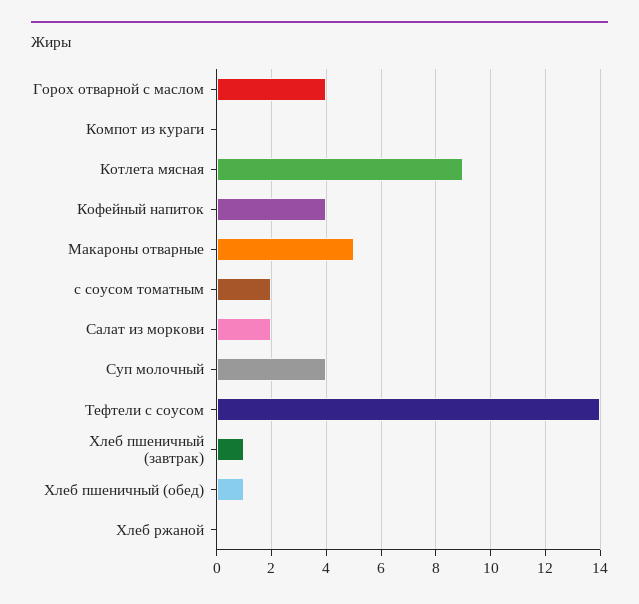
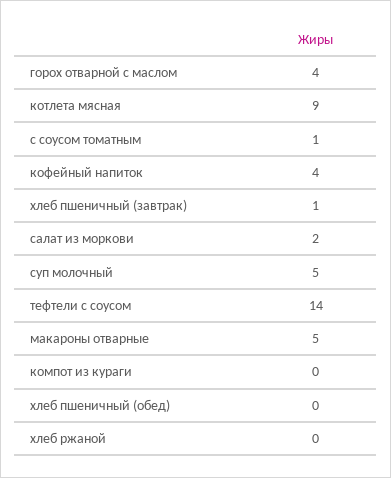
  {
    "Горох отварной с маслом": 4,
    "Компот из кураги": 0,
    "Котлета мясная": 9,
    "Кофейный напиток": 4,
    "Макароны отварные": 5,
-   "с соусом томатным": 2,
+   "с соусом томатным": 1,
    "Салат из моркови": 2,
-   "Суп молочный": 4,
+   "Суп молочный": 5,
    "Тефтели с соусом": 14,
    "Хлеб пшеничный (завтрак)": 1,
-   "Хлеб пшеничный (обед)": 1,
+   "Хлеб пшеничный (обед)": 0,
    "Хлеб ржаной": 0
  }

